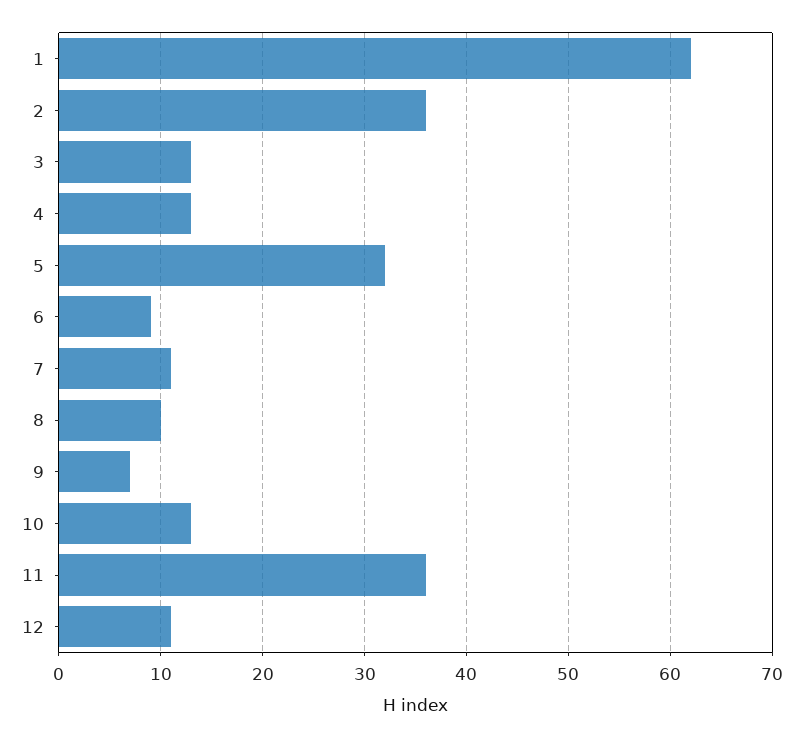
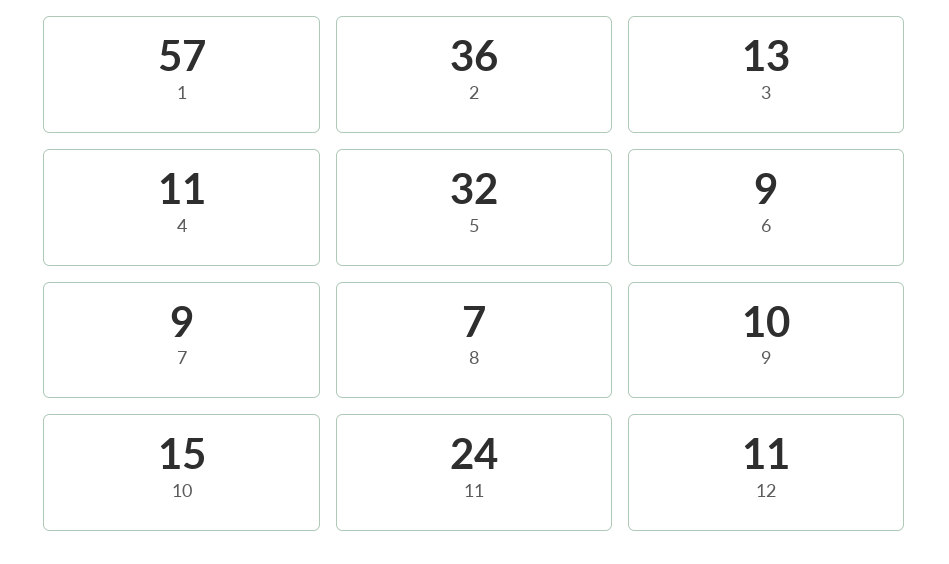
  {
-   "1": 62,
+   "1": 57,
    "2": 36,
    "3": 13,
-   "4": 13,
+   "4": 11,
    "5": 32,
    "6": 9,
-   "7": 11,
+   "7": 9,
-   "8": 10,
+   "8": 7,
-   "9": 7,
+   "9": 10,
-   "10": 13,
+   "10": 15,
-   "11": 36,
+   "11": 24,
    "12": 11
  }

